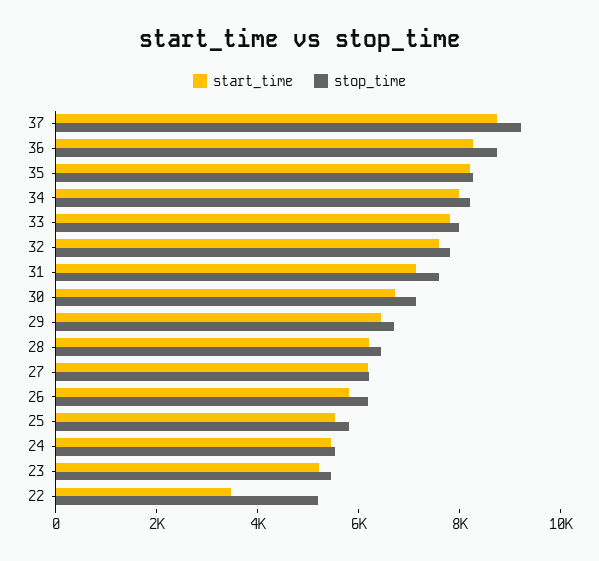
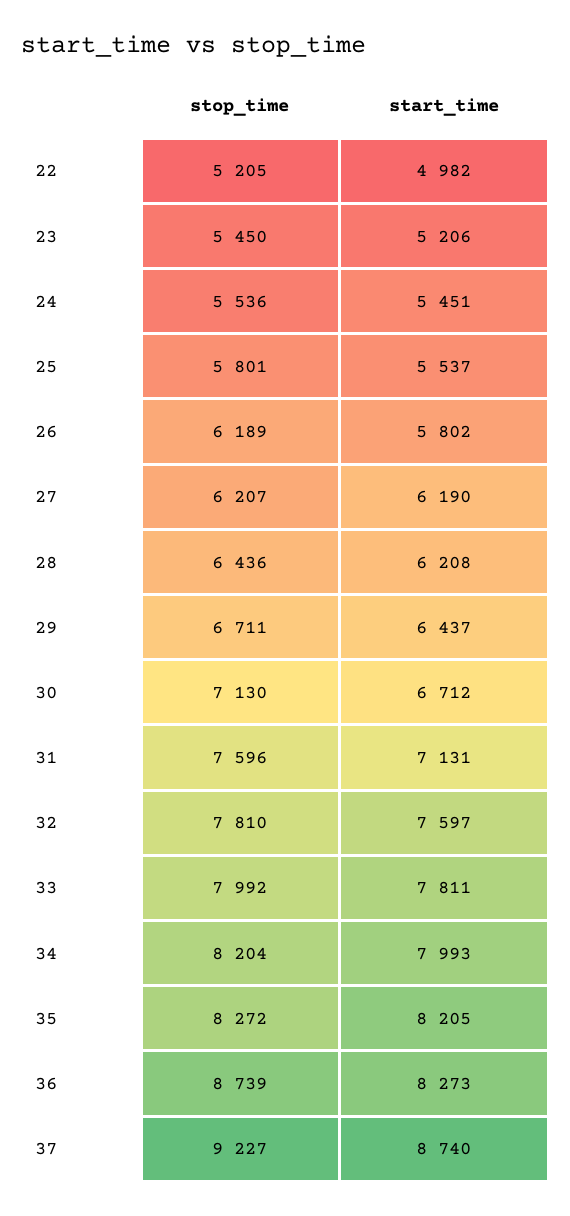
  {
    "start_time": {
      "37": 8740,
      "36": 8273,
      "35": 8205,
      "34": 7993,
      "33": 7811,
      "32": 7597,
      "31": 7131,
      "30": 6712,
      "29": 6437,
      "28": 6208,
      "27": 6190,
      "26": 5802,
      "25": 5537,
      "24": 5451,
      "23": 5206,
-     "22": 3500
+     "22": 4982
    },
    "stop_time": {
      "37": 9227,
      "36": 8739,
      "35": 8272,
      "34": 8204,
      "33": 7992,
      "32": 7810,
      "31": 7596,
      "30": 7130,
      "29": 6711,
      "28": 6436,
      "27": 6207,
      "26": 6189,
      "25": 5801,
      "24": 5536,
      "23": 5450,
      "22": 5205
    }
  }

